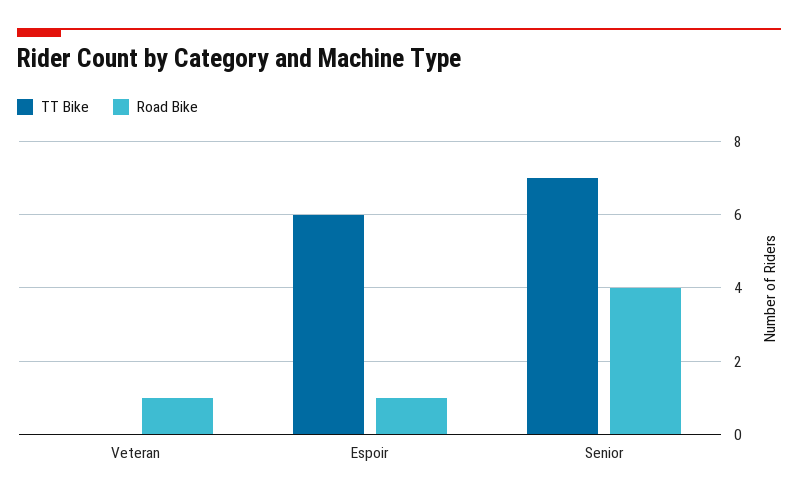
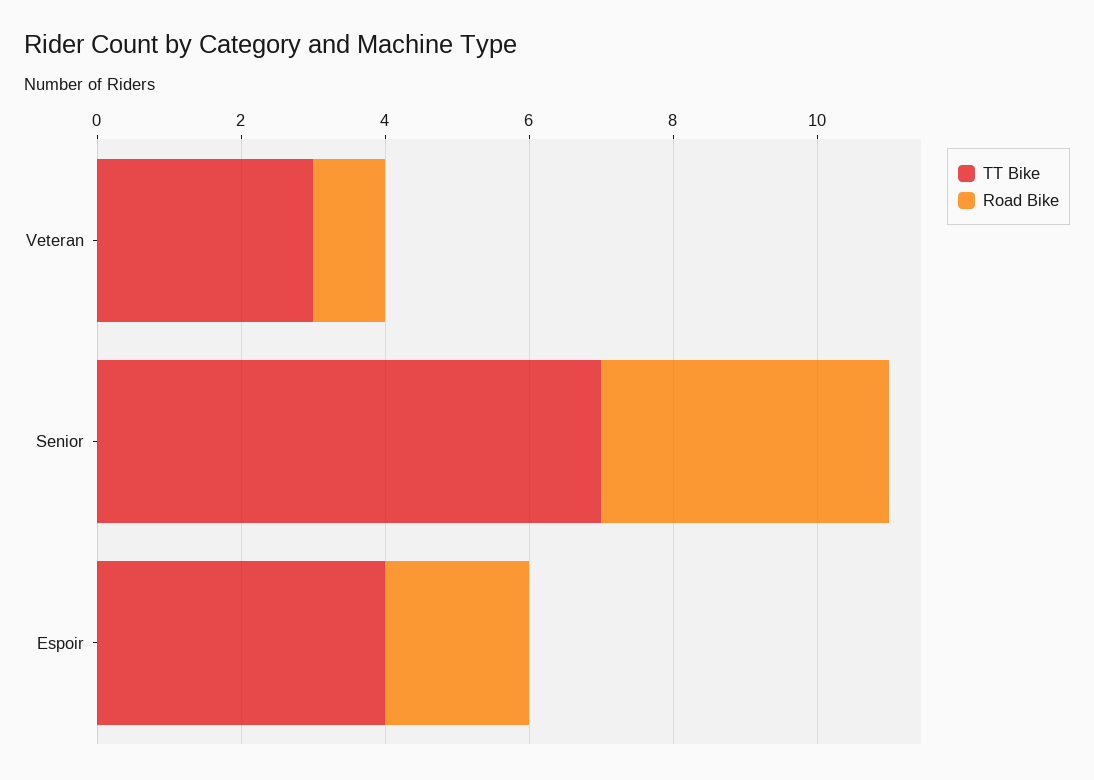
  {
    "TT Bike": {
-     "Veteran": 0,
+     "Veteran": 3,
-     "Espoir": 6,
+     "Espoir": 4,
      "Senior": 7
    },
    "Road Bike": {
      "Veteran": 1,
-     "Espoir": 1,
+     "Espoir": 2,
      "Senior": 4
    }
  }

